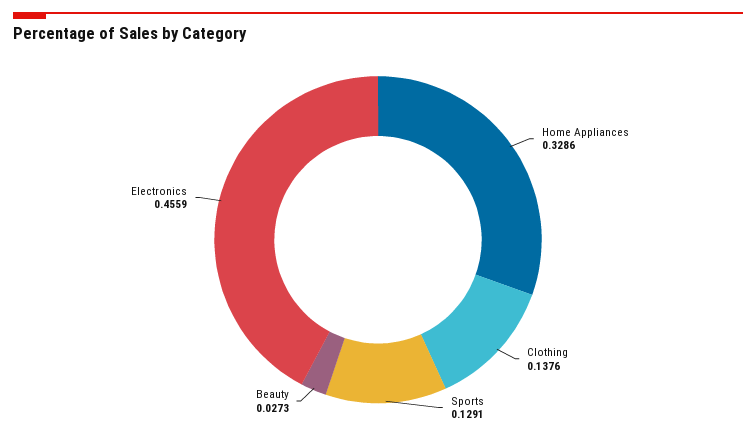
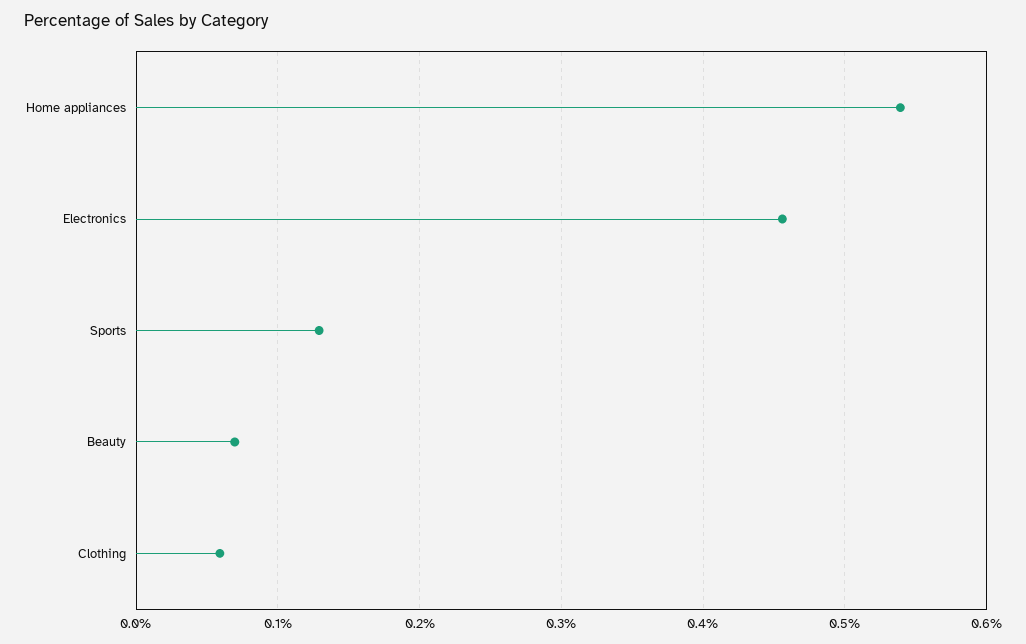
  {
-   "Home Appliances": 0.3286,
+   "Home Appliances": 0.54,
-   "Clothing": 0.1376,
+   "Clothing": 0.06,
    "Sports": 0.1291,
-   "Beauty": 0.0273,
+   "Beauty": 0.07,
    "Electronics": 0.4559
  }

